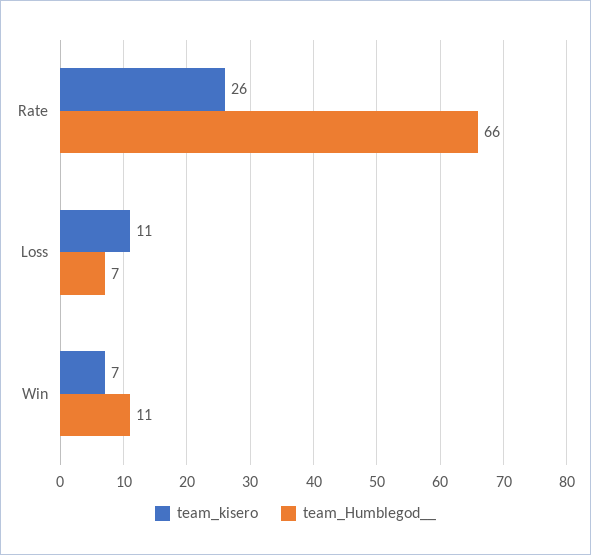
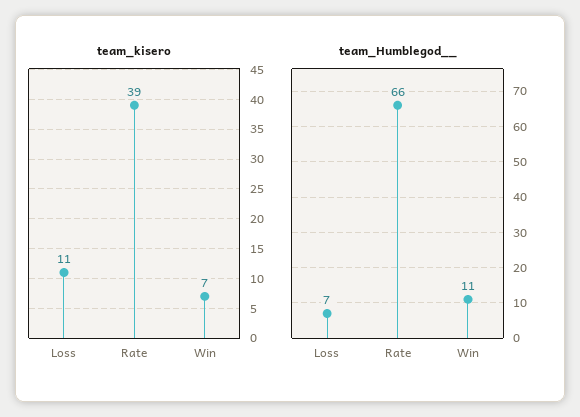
  {
    "team_kisero": {
-     "Rate": 26,
+     "Rate": 39,
      "Loss": 11,
      "Win": 7
    },
    "team_Humblegod__": {
      "Rate": 66,
      "Loss": 7,
      "Win": 11
    }
  }

